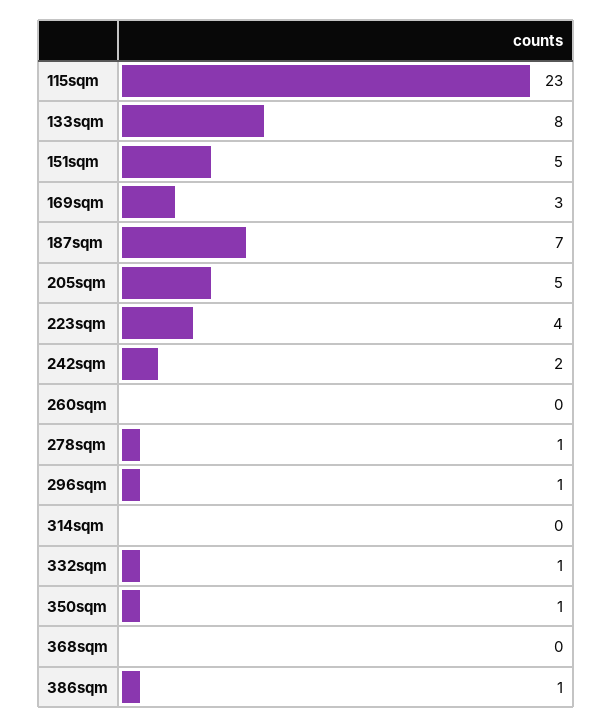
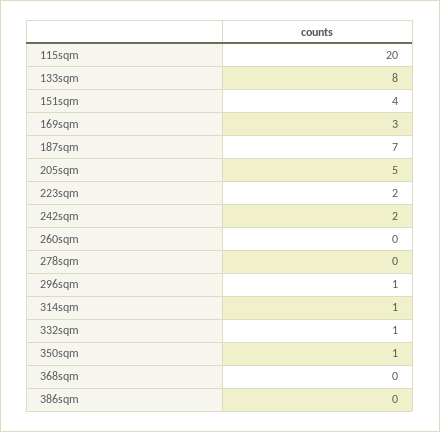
  {
-   "115sqm": 23,
+   "115sqm": 20,
    "133sqm": 8,
-   "151sqm": 5,
+   "151sqm": 4,
    "169sqm": 3,
    "187sqm": 7,
    "205sqm": 5,
-   "223sqm": 4,
+   "223sqm": 2,
    "242sqm": 2,
    "260sqm": 0,
-   "278sqm": 1,
+   "278sqm": 0,
    "296sqm": 1,
-   "314sqm": 0,
+   "314sqm": 1,
    "332sqm": 1,
    "350sqm": 1,
    "368sqm": 0,
-   "386sqm": 1
+   "386sqm": 0
  }

